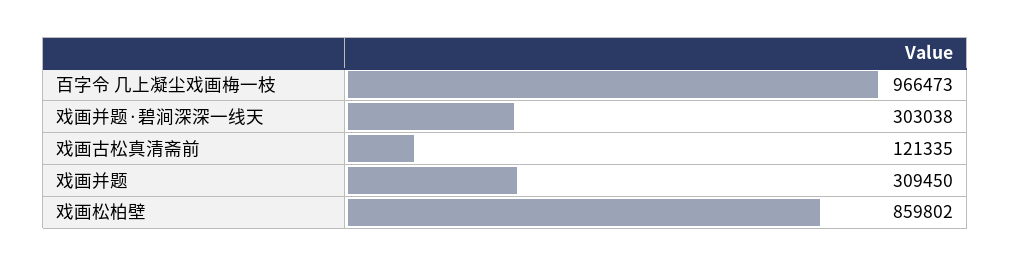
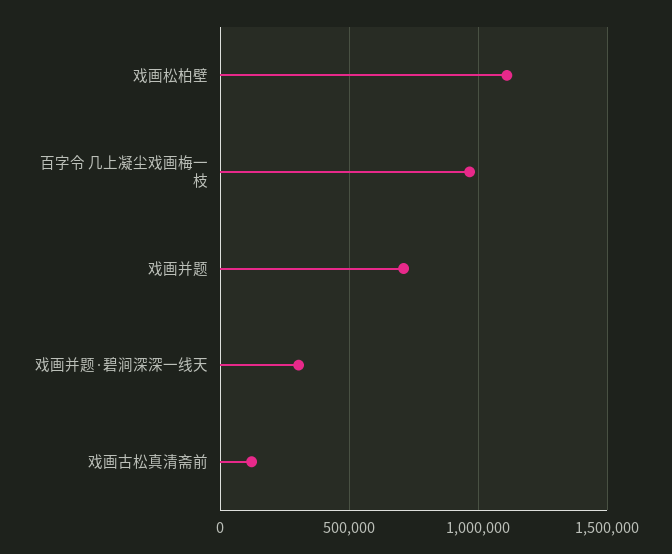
  {
    "百字令 几上凝尘戏画梅一枝": 966473,
    "戏画并题·碧涧深深一线天": 303038,
    "戏画古松真清斋前": 121335,
-   "戏画并题": 309450,
+   "戏画并题": 700000,
-   "戏画松柏壁": 859802
+   "戏画松柏壁": 1100000
  }

